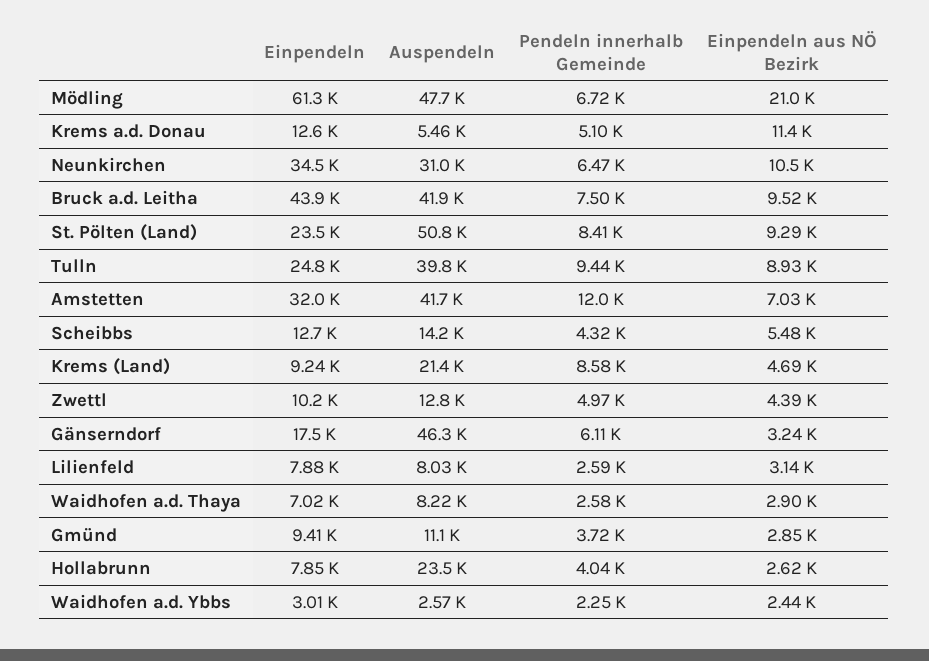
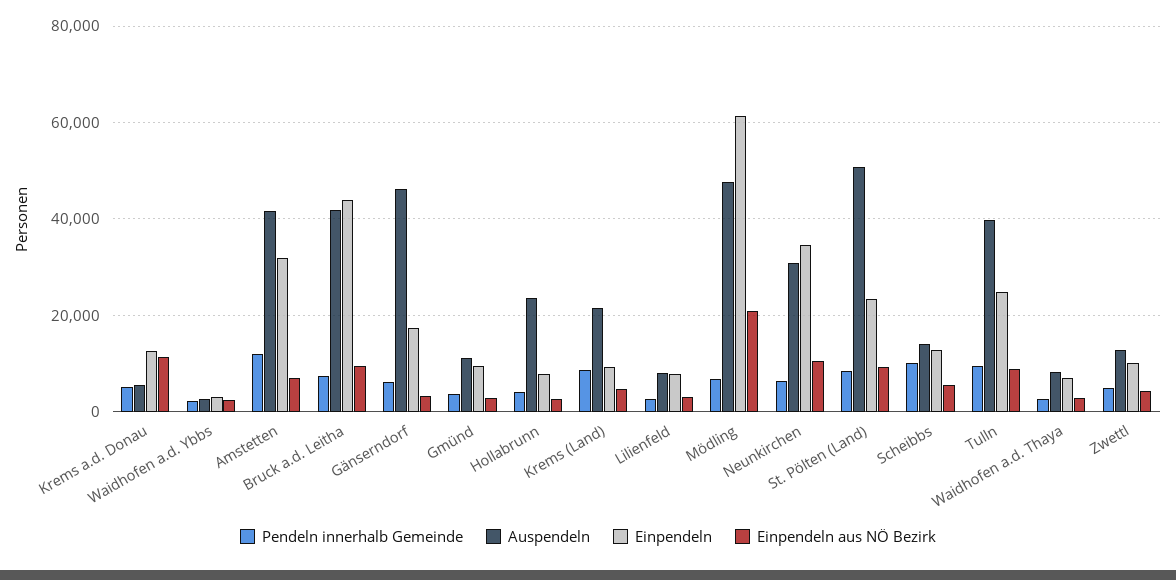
  {
    "Einpendeln": {
      "Mödling": 61300,
      "Krems a.d. Donau": 12600,
      "Neunkirchen": 34500,
      "Bruck a.d. Leitha": 43900,
      "St. Pölten (Land)": 23500,
      "Tulln": 24800,
      "Amstetten": 32000,
      "Scheibbs": 12700,
      "Krems (Land)": 9240,
      "Zwettl": 10200,
      "Gänserndorf": 17500,
      "Lilienfeld": 7880,
      "Waidhofen a.d. Thaya": 7020,
      "Gmünd": 9410,
      "Hollabrunn": 7850,
      "Waidhofen a.d. Ybbs": 3010
    },
    "Auspendeln": {
      "Mödling": 47700,
      "Krems a.d. Donau": 5460,
      "Neunkirchen": 31000,
      "Bruck a.d. Leitha": 41900,
      "St. Pölten (Land)": 50800,
      "Tulln": 39800,
      "Amstetten": 41700,
      "Scheibbs": 14200,
      "Krems (Land)": 21400,
      "Zwettl": 12800,
      "Gänserndorf": 46300,
      "Lilienfeld": 8030,
      "Waidhofen a.d. Thaya": 8220,
      "Gmünd": 11100,
      "Hollabrunn": 23500,
      "Waidhofen a.d. Ybbs": 2570
    },
    "Pendeln innerhalb Gemeinde": {
      "Mödling": 6720,
      "Krems a.d. Donau": 5100,
      "Neunkirchen": 6470,
      "Bruck a.d. Leitha": 7500,
      "St. Pölten (Land)": 8410,
      "Tulln": 9440,
      "Amstetten": 12000,
-     "Scheibbs": 4320,
+     "Scheibbs": 10000,
      "Krems (Land)": 8580,
      "Zwettl": 4970,
      "Gänserndorf": 6110,
      "Lilienfeld": 2590,
      "Waidhofen a.d. Thaya": 2580,
      "Gmünd": 3720,
      "Hollabrunn": 4040,
      "Waidhofen a.d. Ybbs": 2250
    },
    "Einpendeln aus NÖ Bezirk": {
      "Mödling": 21000,
      "Krems a.d. Donau": 11400,
      "Neunkirchen": 10500,
      "Bruck a.d. Leitha": 9520,
      "St. Pölten (Land)": 9290,
      "Tulln": 8930,
      "Amstetten": 7030,
      "Scheibbs": 5480,
      "Krems (Land)": 4690,
      "Zwettl": 4390,
      "Gänserndorf": 3240,
      "Lilienfeld": 3140,
      "Waidhofen a.d. Thaya": 2900,
      "Gmünd": 2850,
      "Hollabrunn": 2620,
      "Waidhofen a.d. Ybbs": 2440
    }
  }

